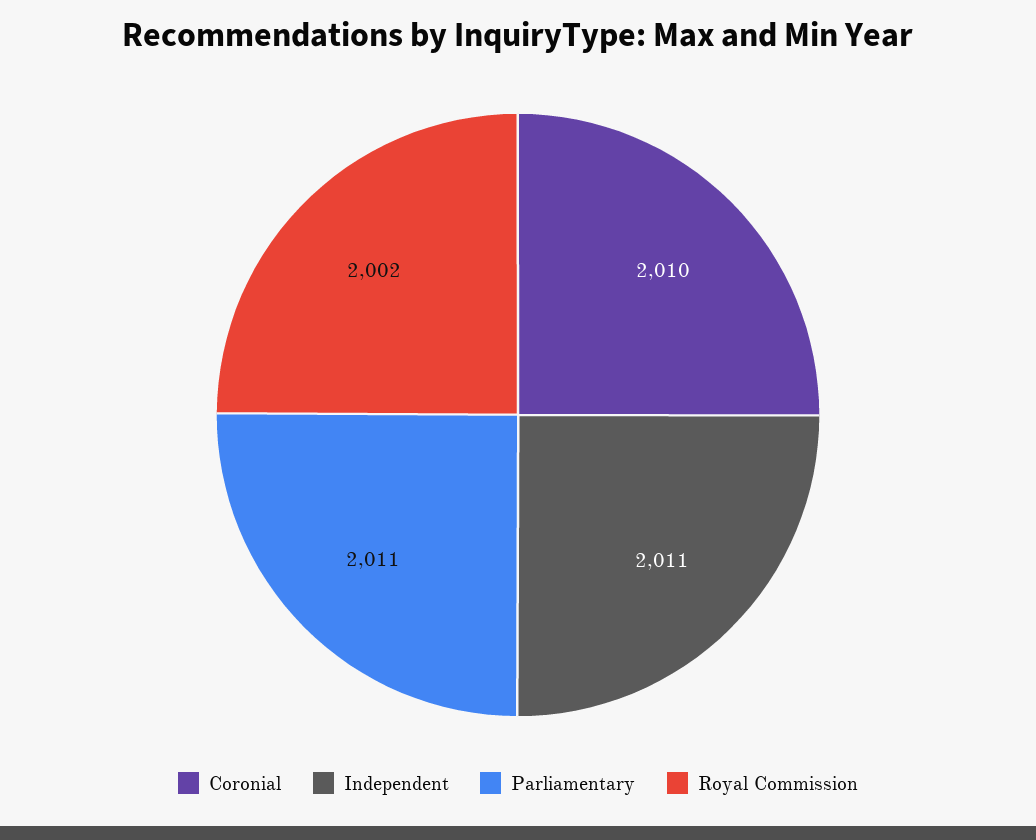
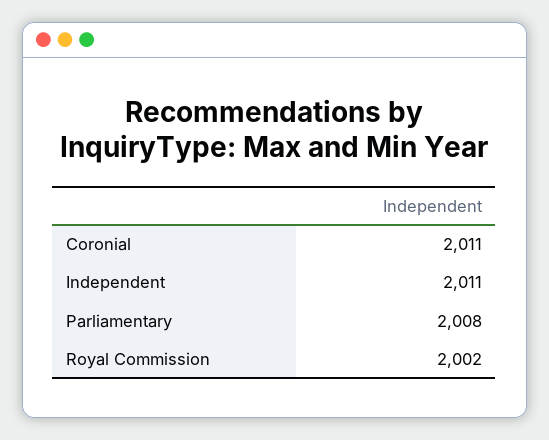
  {
-   "Coronial": 2010,
+   "Coronial": 2011,
    "Independent": 2011,
-   "Parliamentary": 2011,
+   "Parliamentary": 2008,
    "Royal Commission": 2002
  }

